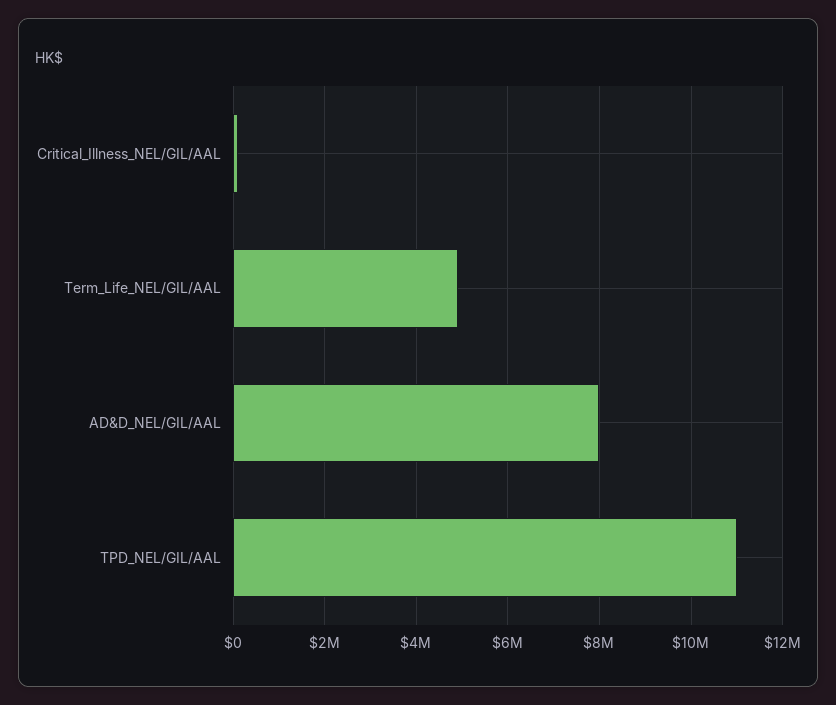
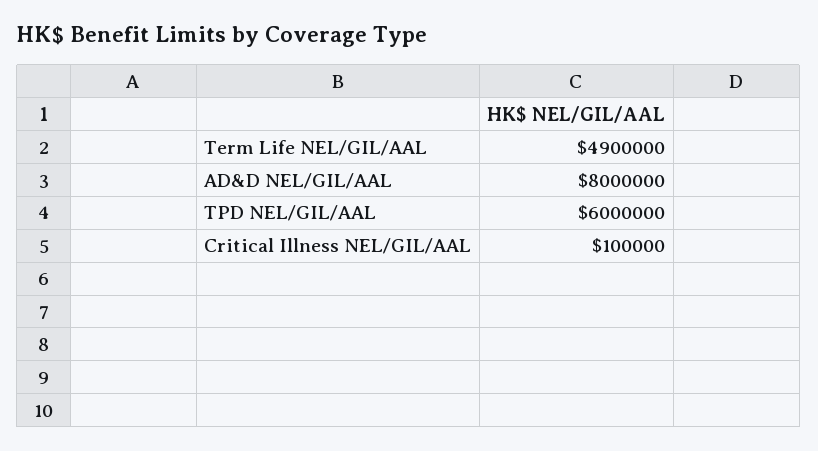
  {
    "Critical_Illness_NEL/GIL/AAL": 100000,
    "Term_Life_NEL/GIL/AAL": 4900000,
    "AD&D_NEL/GIL/AAL": 8000000,
-   "TPD_NEL/GIL/AAL": 11000000
+   "TPD_NEL/GIL/AAL": 6000000
  }

